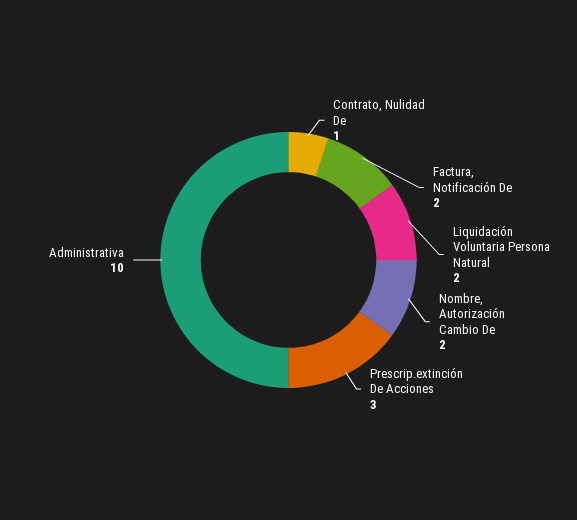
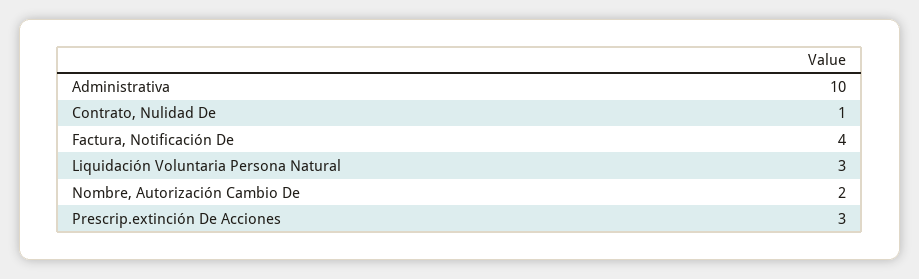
  {
    "Contrato, Nulidad De": 1,
-   "Factura, Notificación De": 2,
+   "Factura, Notificación De": 4,
-   "Liquidación Voluntaria Persona Natural": 2,
+   "Liquidación Voluntaria Persona Natural": 3,
    "Nombre, Autorización Cambio De": 2,
    "Prescrip.extinción De Acciones": 3,
    "Administrativa": 10
  }

